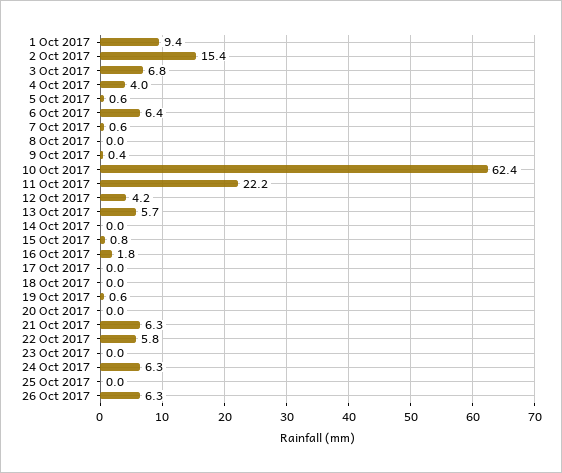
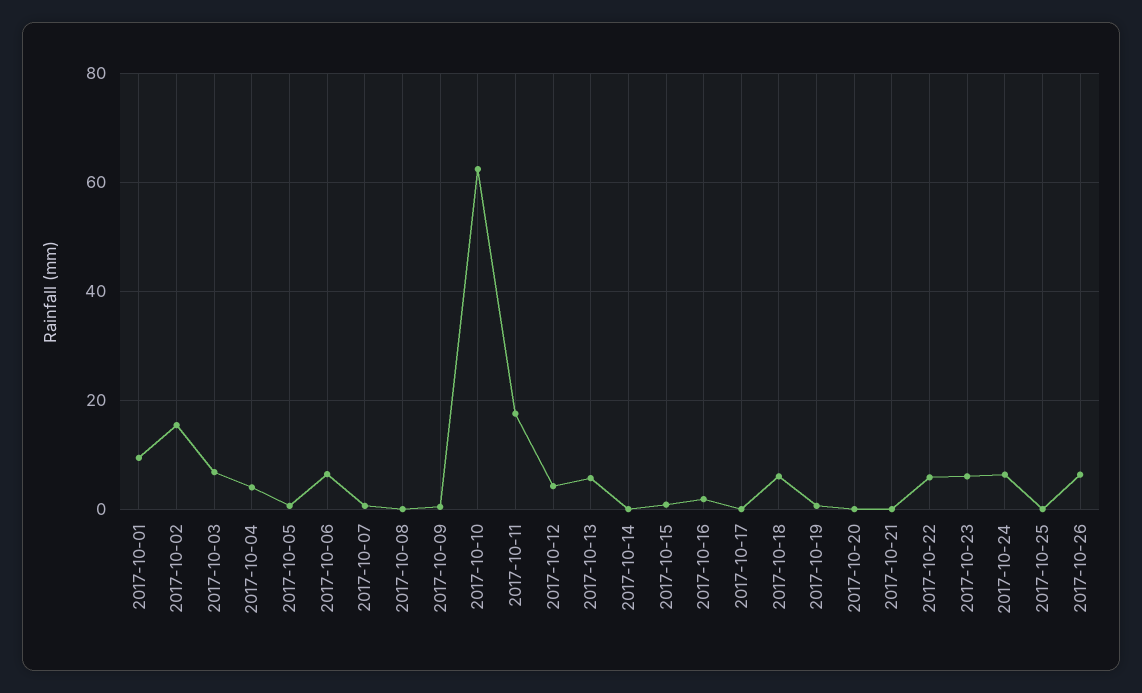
  {
    "1 Oct 2017": 9.4,
    "2 Oct 2017": 15.4,
    "3 Oct 2017": 6.8,
    "4 Oct 2017": 4,
    "5 Oct 2017": 0.6,
    "6 Oct 2017": 6.4,
    "7 Oct 2017": 0.6,
    "8 Oct 2017": 0,
    "9 Oct 2017": 0.4,
    "10 Oct 2017": 62.4,
-   "11 Oct 2017": 22.2,
+   "11 Oct 2017": 18,
    "12 Oct 2017": 4.2,
    "13 Oct 2017": 5.7,
    "14 Oct 2017": 0,
    "15 Oct 2017": 0.8,
    "16 Oct 2017": 1.8,
    "17 Oct 2017": 0,
-   "18 Oct 2017": 0,
+   "18 Oct 2017": 6,
    "19 Oct 2017": 0.6,
    "20 Oct 2017": 0,
-   "21 Oct 2017": 6.3,
+   "21 Oct 2017": 0,
    "22 Oct 2017": 5.8,
-   "23 Oct 2017": 0,
+   "23 Oct 2017": 6,
    "24 Oct 2017": 6.3,
    "25 Oct 2017": 0,
    "26 Oct 2017": 6.3
  }

